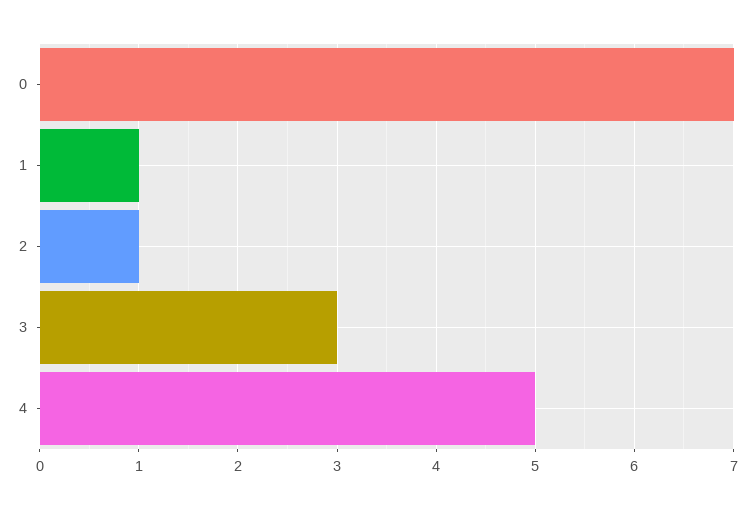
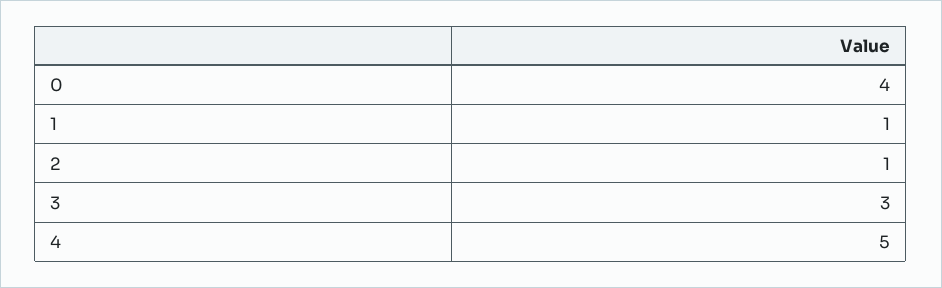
  {
-   "0": 7,
+   "0": 4,
    "1": 1,
    "2": 1,
    "3": 3,
    "4": 5
  }

